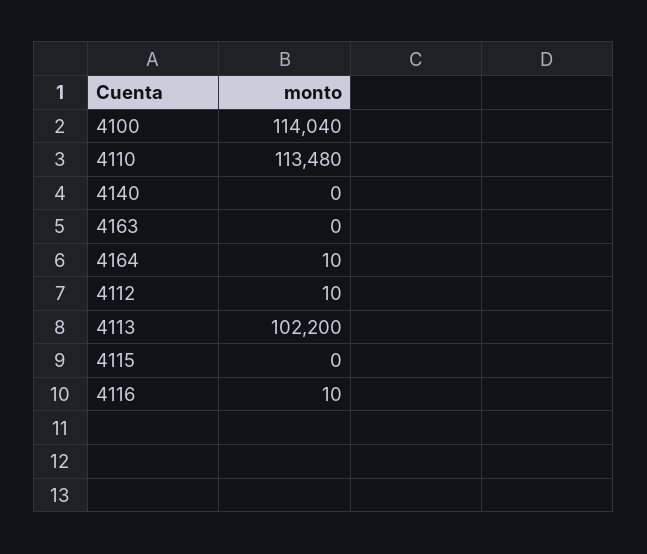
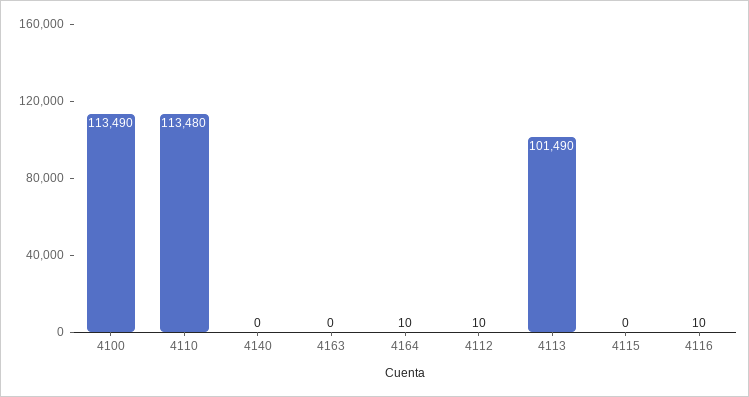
  {
-   "4100": 114040,
+   "4100": 113490,
    "4110": 113480,
    "4140": 0,
    "4163": 0,
    "4164": 10,
    "4112": 10,
-   "4113": 102200,
+   "4113": 101490,
    "4115": 0,
    "4116": 10
  }

